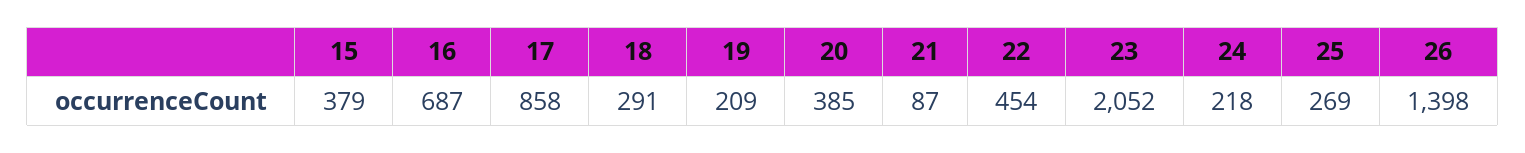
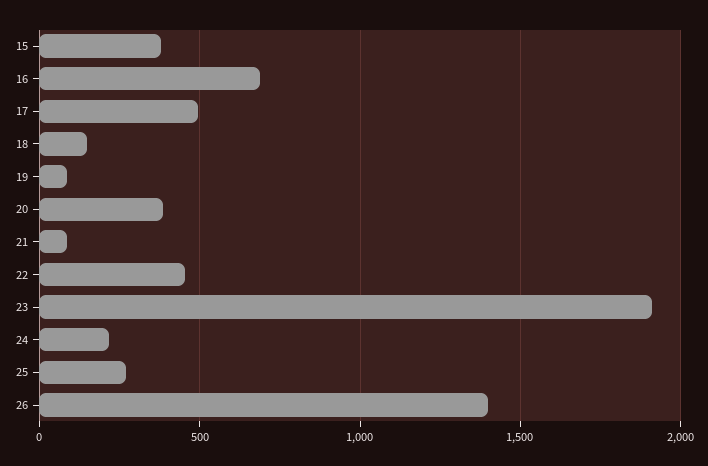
  {
    "15": 379,
    "16": 687,
-   "17": 858,
+   "17": 500,
-   "18": 291,
+   "18": 150,
-   "19": 209,
+   "19": 100,
    "20": 385,
    "21": 87,
    "22": 454,
-   "23": 2052,
+   "23": 1900,
    "24": 218,
    "25": 269,
    "26": 1398
  }

